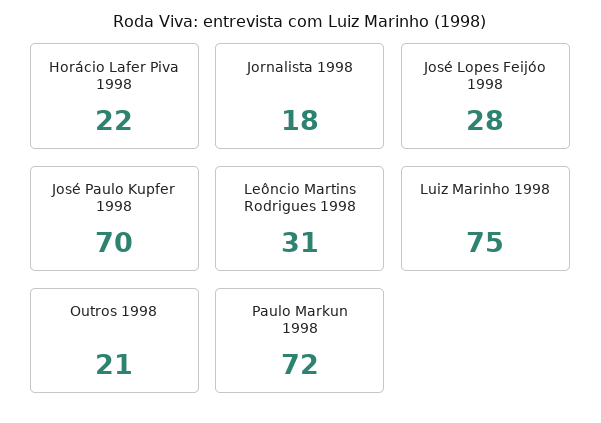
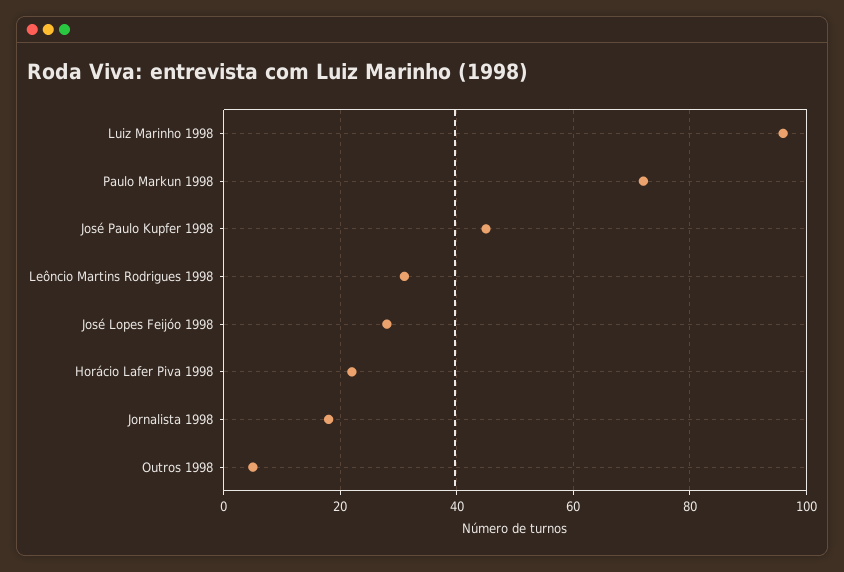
  {
    "Horácio Lafer Piva 1998": 22,
    "Jornalista 1998": 18,
    "José Lopes Feijóo 1998": 28,
-   "José Paulo Kupfer 1998": 70,
+   "José Paulo Kupfer 1998": 45,
    "Leôncio Martins Rodrigues 1998": 31,
-   "Luiz Marinho 1998": 75,
+   "Luiz Marinho 1998": 95,
-   "Outros 1998": 21,
+   "Outros 1998": 5,
    "Paulo Markun 1998": 72
  }

